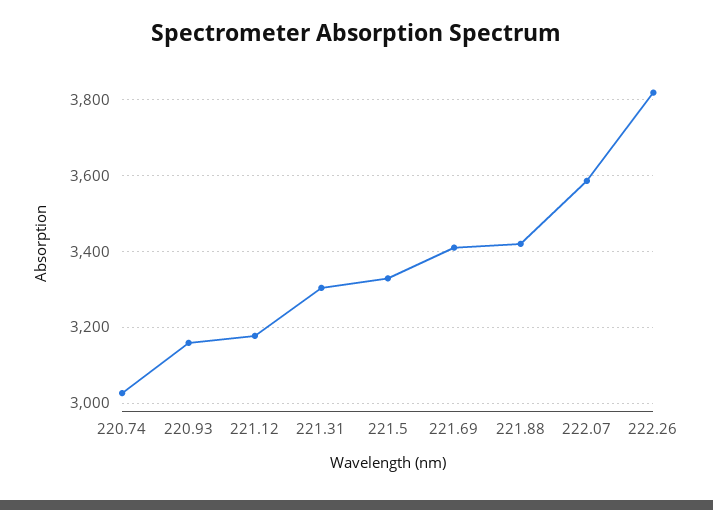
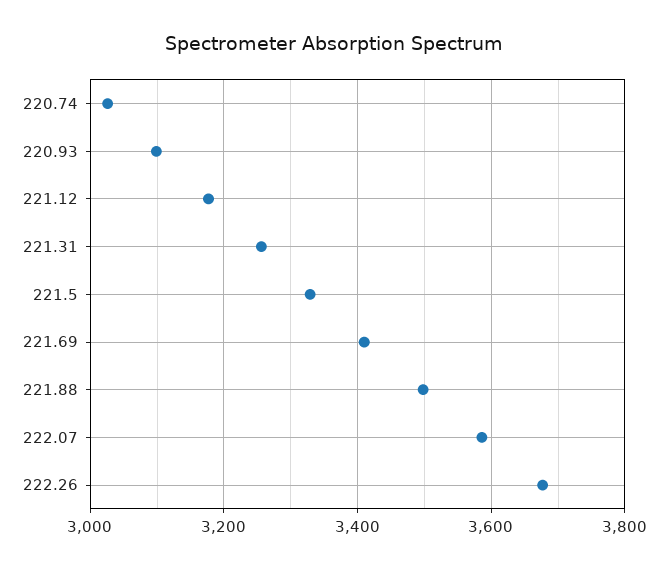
  {
    "220.74": 3020,
-   "220.93": 3160,
+   "220.93": 3100,
    "221.12": 3180,
-   "221.31": 3300,
+   "221.31": 3260,
    "221.5": 3320,
    "221.69": 3420,
-   "221.88": 3420,
+   "221.88": 3500,
    "222.07": 3580,
-   "222.26": 3820
+   "222.26": 3680
  }

